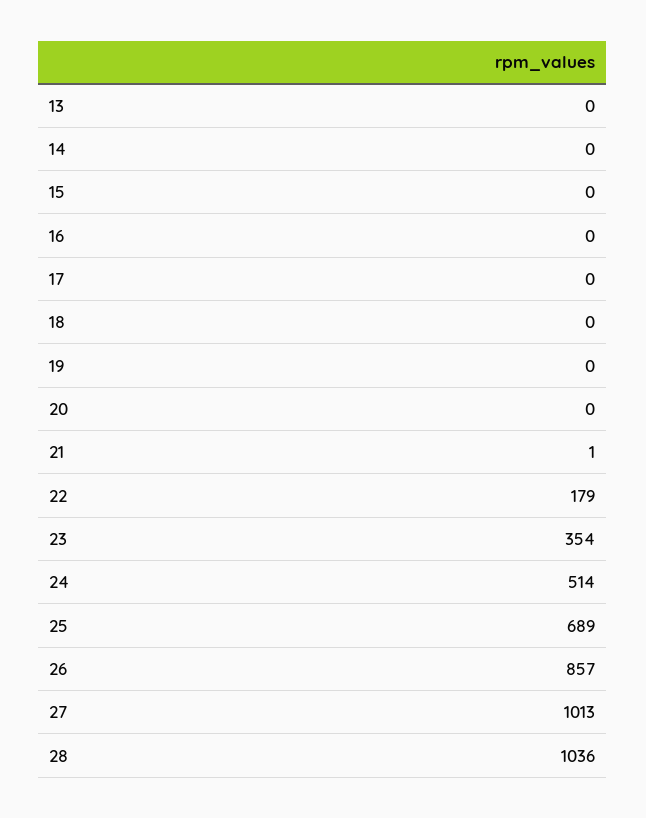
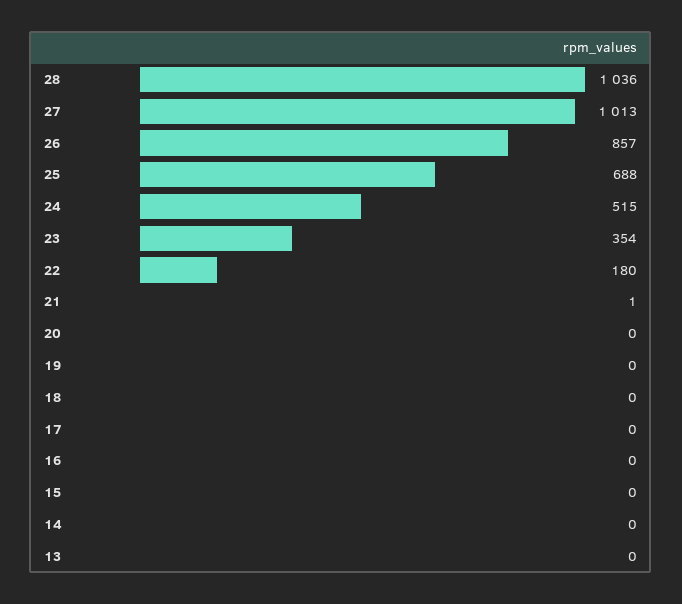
  {
    "13": 0,
    "14": 0,
    "15": 0,
    "16": 0,
    "17": 0,
    "18": 0,
    "19": 0,
    "20": 0,
    "21": 1,
-   "22": 179,
+   "22": 180,
    "23": 354,
-   "24": 514,
+   "24": 515,
-   "25": 689,
+   "25": 688,
    "26": 857,
    "27": 1013,
    "28": 1036
  }

